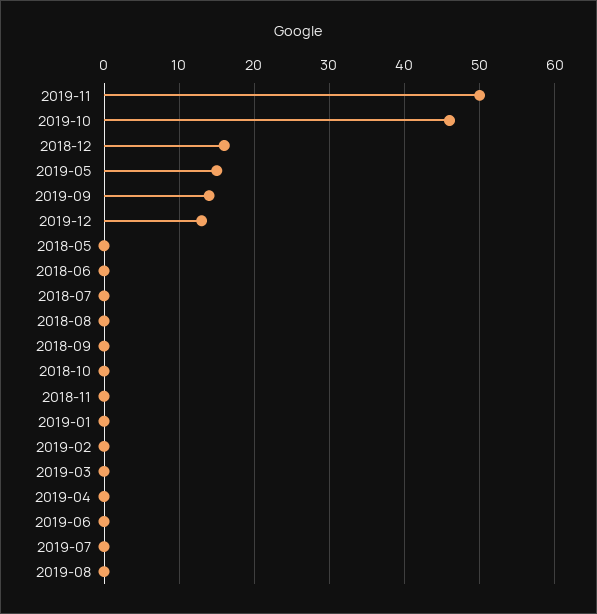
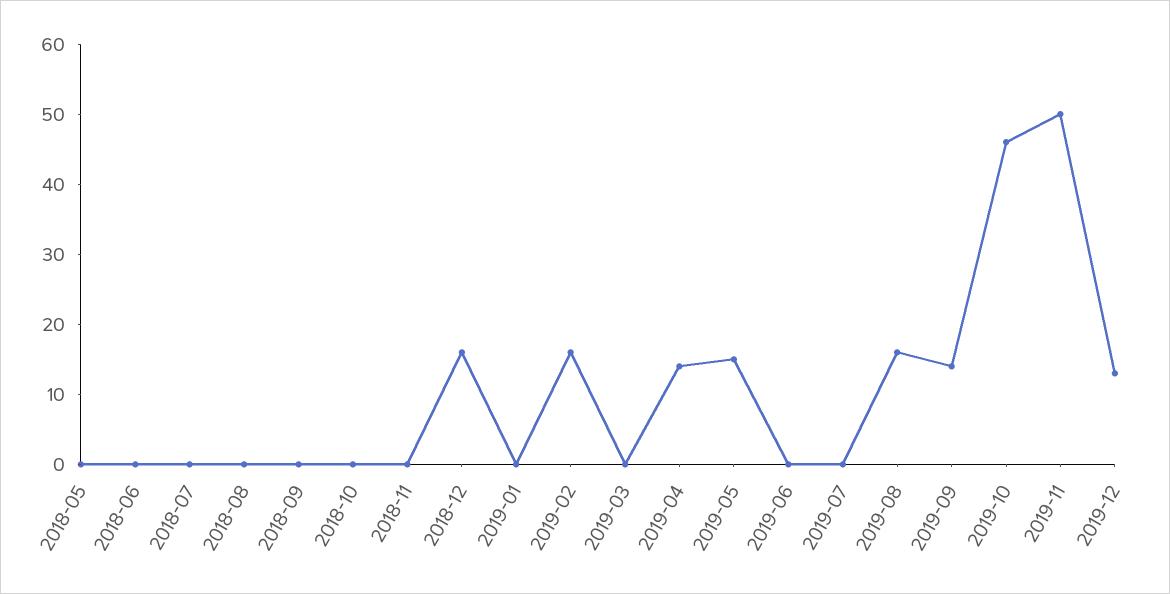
  {
    "2019-11": 50,
    "2019-10": 46,
    "2018-12": 16,
    "2019-05": 15,
    "2019-09": 14,
    "2019-12": 13,
    "2018-05": 0,
    "2018-06": 0,
    "2018-07": 0,
    "2018-08": 0,
    "2018-09": 0,
    "2018-10": 0,
    "2018-11": 0,
    "2019-01": 0,
-   "2019-02": 0,
+   "2019-02": 15,
    "2019-03": 0,
-   "2019-04": 0,
+   "2019-04": 15,
    "2019-06": 0,
    "2019-07": 0,
-   "2019-08": 0
+   "2019-08": 15
  }

